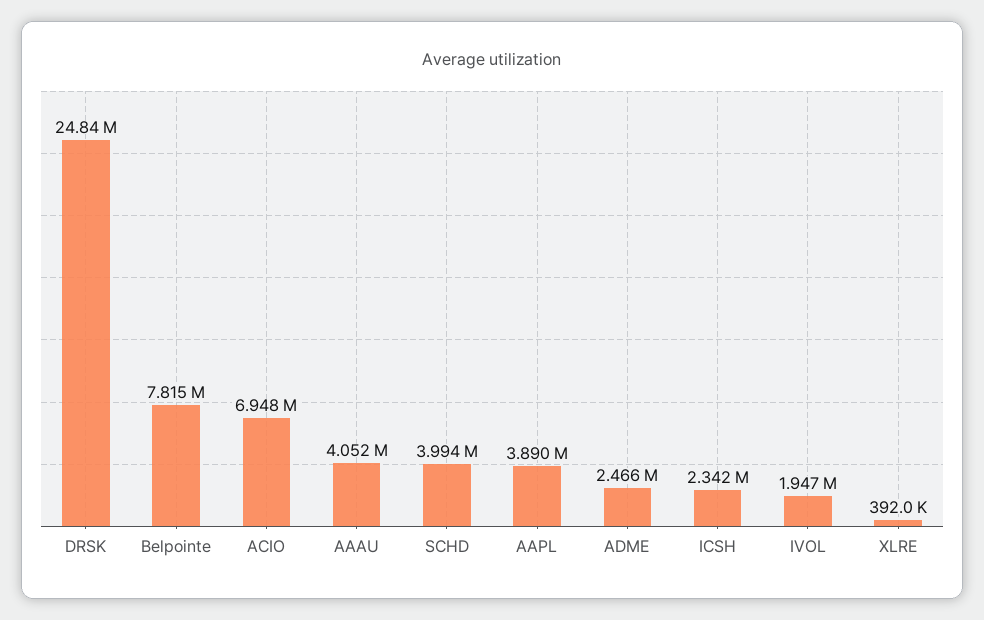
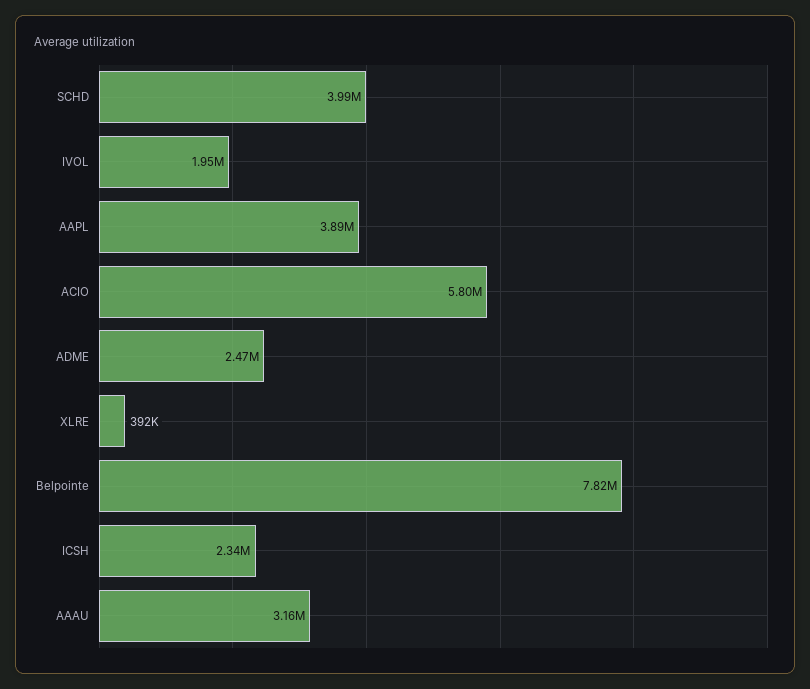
  {
-   "DRSK": 24840000,
    "Belpointe": 7815000,
-   "ACIO": 6948000,
+   "ACIO": 5800000,
-   "AAAU": 4052000,
+   "AAAU": 3160000,
    "SCHD": 3994000,
    "AAPL": 3890000,
    "ADME": 2466000,
    "ICSH": 2342000,
    "IVOL": 1947000,
    "XLRE": 392000
  }

